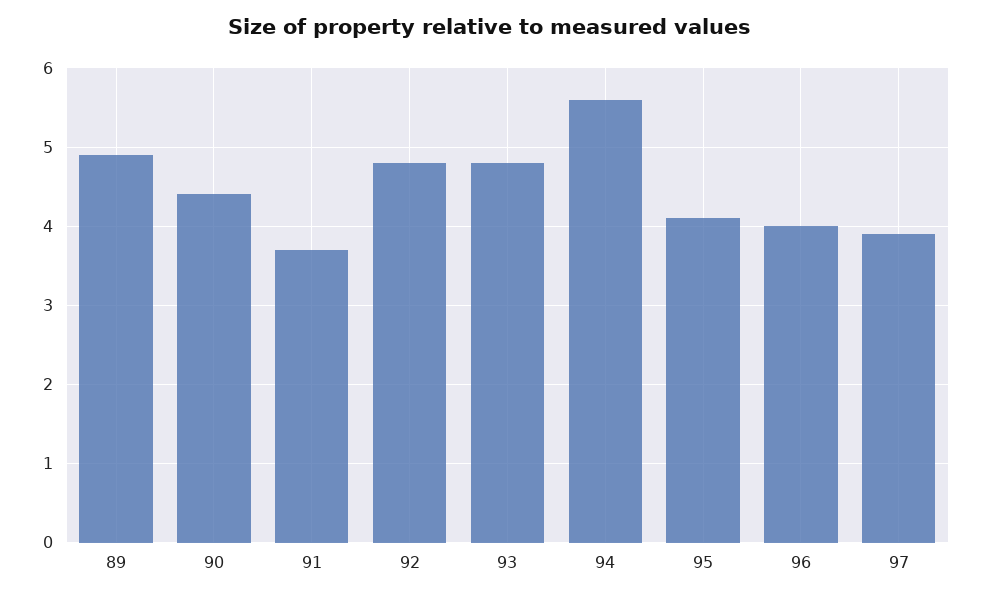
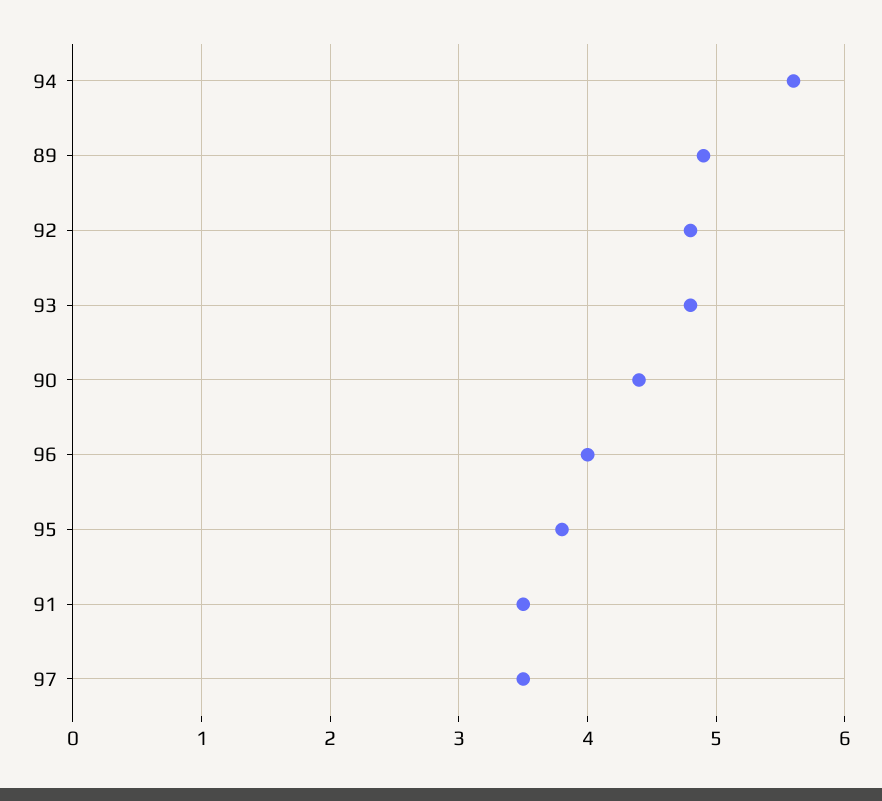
  {
    "89": 4.9,
    "90": 4.4,
-   "91": 3.7,
+   "91": 3.5,
    "92": 4.8,
    "93": 4.8,
    "94": 5.6,
-   "95": 4.1,
+   "95": 3.8,
    "96": 4,
-   "97": 3.9
+   "97": 3.5
  }

